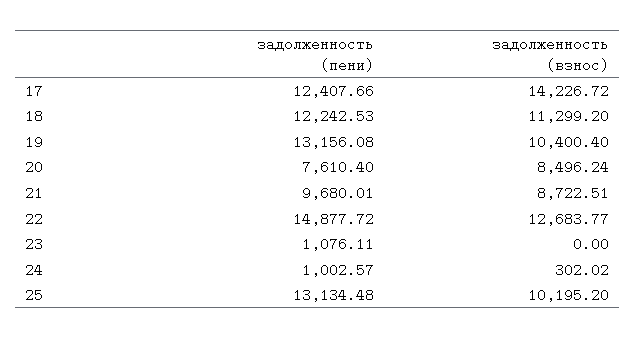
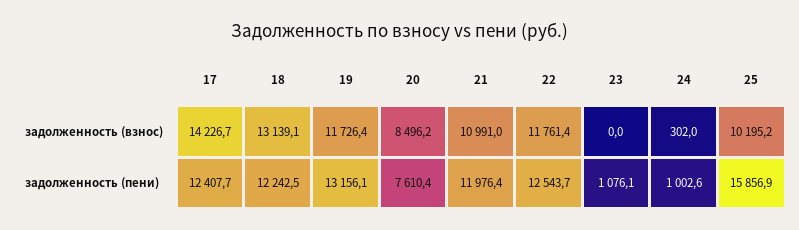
  {
    "задолженность (пени)": {
      "17": 12407.66,
      "18": 12242.53,
      "19": 13156.08,
      "20": 7610.4,
-     "21": 9680.01,
+     "21": 11976.4,
-     "22": 14877.72,
+     "22": 12543.7,
      "23": 1076.11,
      "24": 1002.57,
-     "25": 13134.48
+     "25": 15856.9
    },
    "задолженность (взнос)": {
      "17": 14226.72,
-     "18": 11299.2,
+     "18": 13139.1,
-     "19": 10400.4,
+     "19": 11726.4,
      "20": 8496.24,
-     "21": 8722.51,
+     "21": 10991,
-     "22": 12683.77,
+     "22": 11761.4,
      "23": 0,
      "24": 302.02,
      "25": 10195.2
    }
  }

